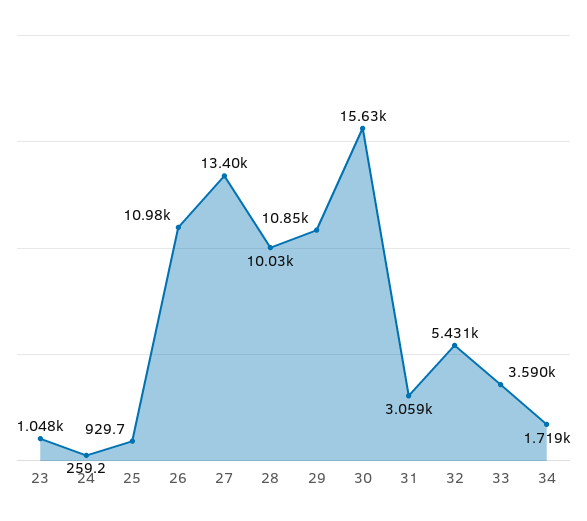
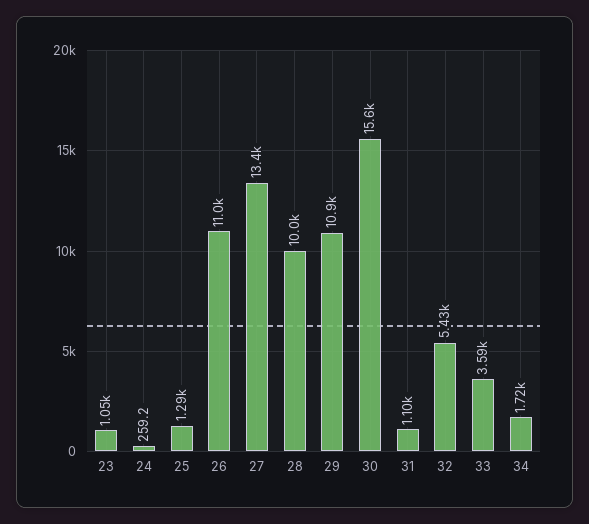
  {
    "23": 1048,
    "24": 259.2,
-   "25": 929.7,
+   "25": 1290,
    "26": 10980,
    "27": 13400,
    "28": 10030,
    "29": 10850,
    "30": 15630,
-   "31": 3059,
+   "31": 1100,
    "32": 5431,
    "33": 3590,
    "34": 1719
  }

